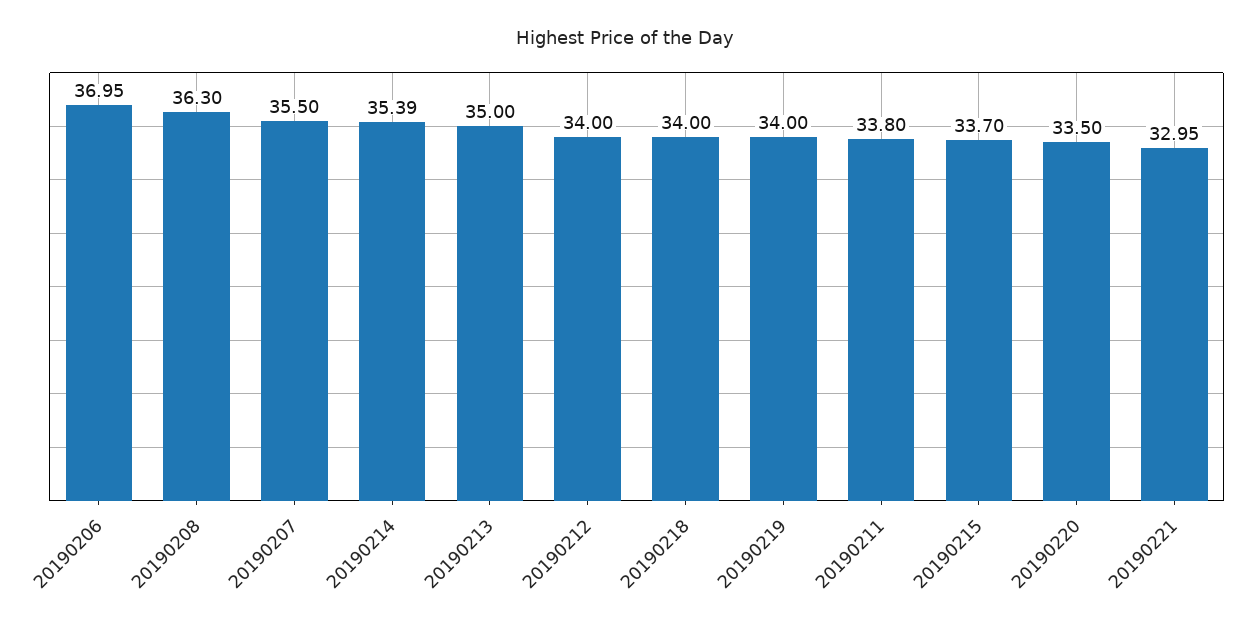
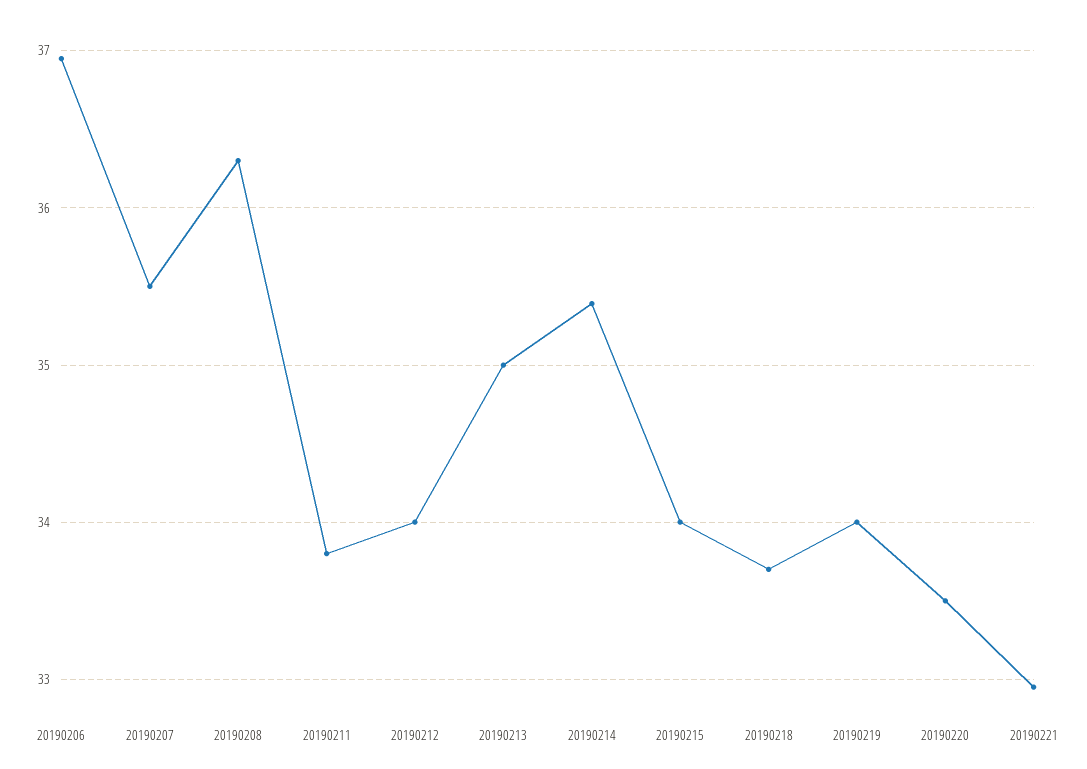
  {
    "20190206": 36.95,
    "20190208": 36.3,
    "20190207": 35.5,
    "20190214": 35.39,
    "20190213": 35,
    "20190212": 34,
-   "20190218": 34,
+   "20190218": 33.7,
    "20190219": 34,
    "20190211": 33.8,
-   "20190215": 33.7,
+   "20190215": 34,
    "20190220": 33.5,
    "20190221": 32.95
  }

